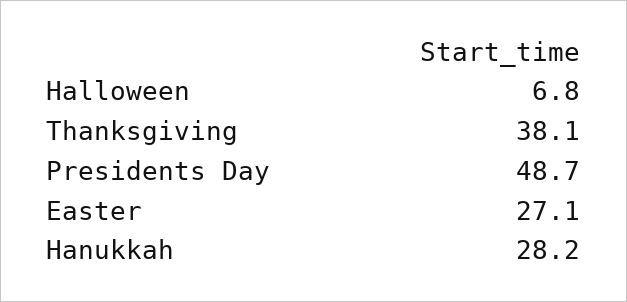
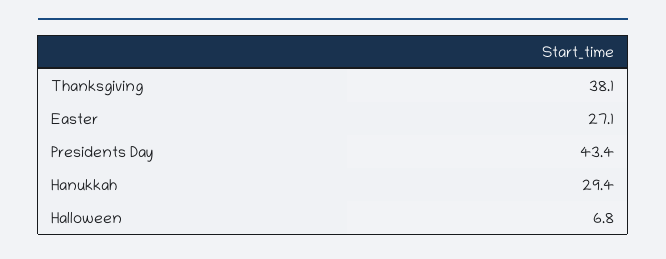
  {
    "Halloween": 6.8,
    "Thanksgiving": 38.1,
-   "Presidents Day": 48.7,
+   "Presidents Day": 43.4,
    "Easter": 27.1,
-   "Hanukkah": 28.2
+   "Hanukkah": 29.4
  }

